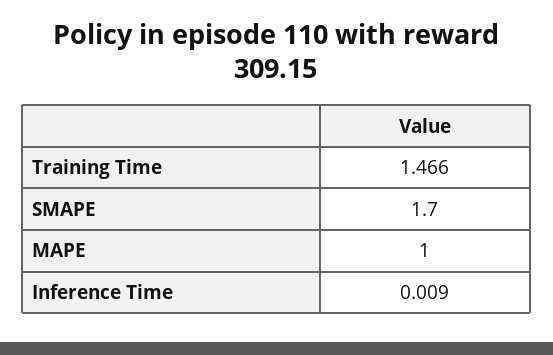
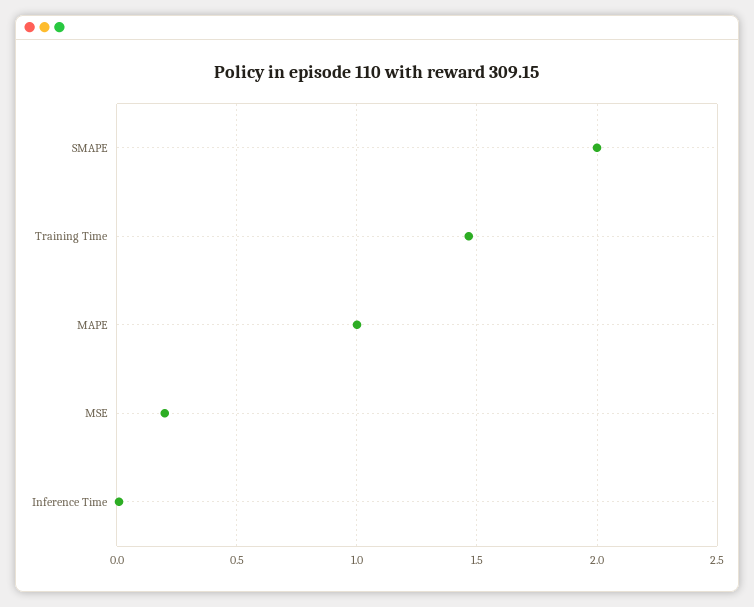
  {
    "Training Time": 1.466,
-   "SMAPE": 1.7,
+   "SMAPE": 2,
    "MAPE": 1,
-   "Inference Time": 0.009
+   "Inference Time": 0.009,
+   "MSE": 0.2
  }

